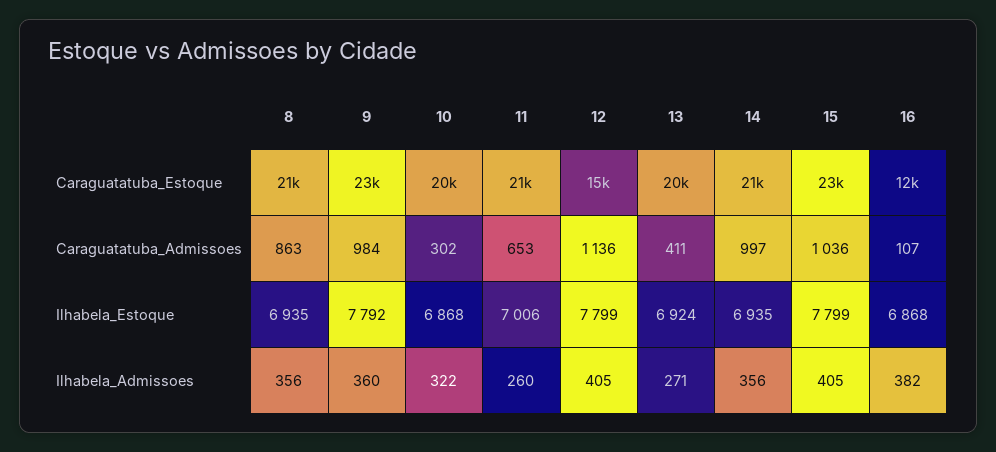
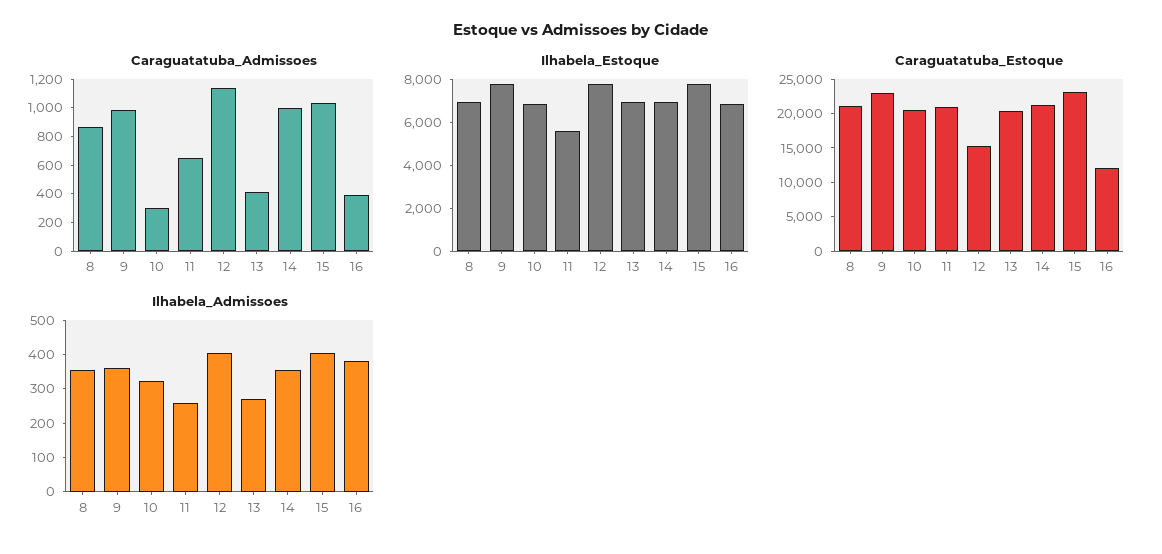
  {
    "Caraguatatuba_Estoque": {
      "8": 21000,
      "9": 23000,
      "10": 20000,
      "11": 21000,
      "12": 15000,
      "13": 20000,
      "14": 21000,
      "15": 23000,
      "16": 12000
    },
    "Caraguatatuba_Admissoes": {
      "8": 863,
      "9": 984,
      "10": 302,
      "11": 653,
      "12": 1136,
      "13": 411,
      "14": 997,
      "15": 1036,
-     "16": 107
+     "16": 400
    },
    "Ilhabela_Estoque": {
      "8": 6935,
      "9": 7792,
      "10": 6868,
-     "11": 7006,
+     "11": 5500,
      "12": 7799,
      "13": 6924,
      "14": 6935,
      "15": 7799,
      "16": 6868
    },
    "Ilhabela_Admissoes": {
      "8": 356,
      "9": 360,
      "10": 322,
      "11": 260,
      "12": 405,
      "13": 271,
      "14": 356,
      "15": 405,
      "16": 382
    }
  }

